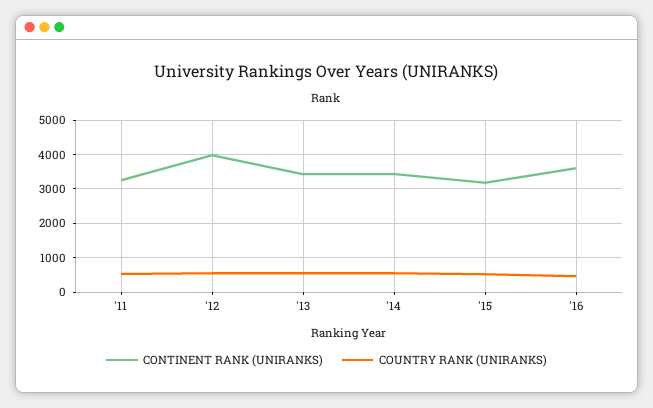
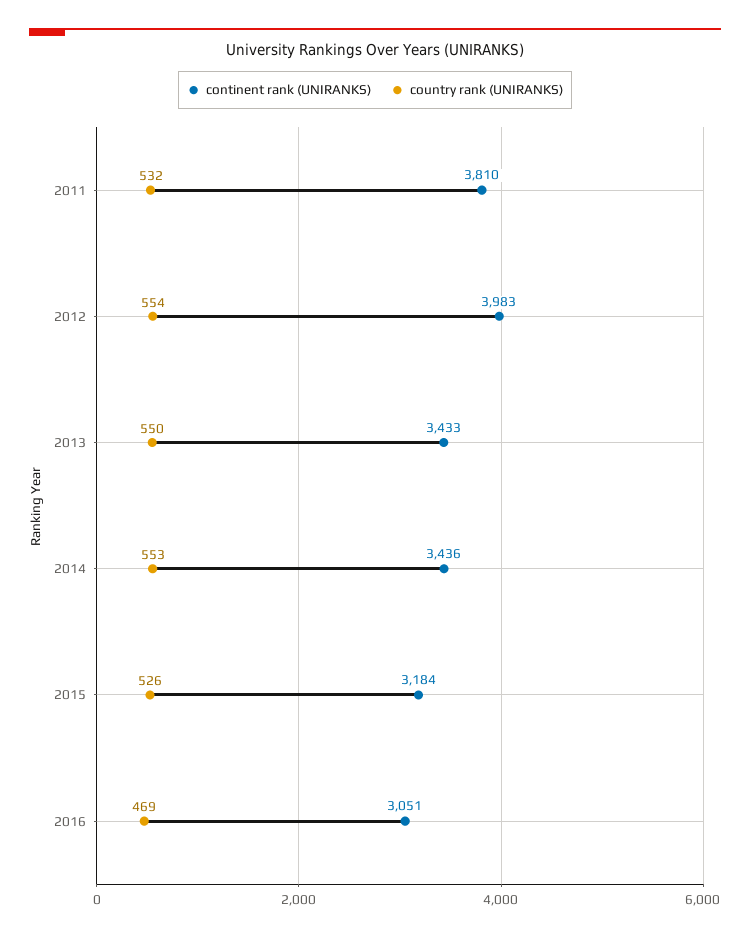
  {
    "CONTINENT RANK (UNIRANKS)": {
-     "'11": 3200,
+     "'11": 3810,
      "'12": 3983,
      "'13": 3433,
      "'14": 3436,
      "'15": 3184,
-     "'16": 3600
+     "'16": 3051
    },
    "COUNTRY RANK (UNIRANKS)": {
      "'11": 532,
      "'12": 554,
      "'13": 550,
      "'14": 553,
      "'15": 526,
      "'16": 469
    }
  }

